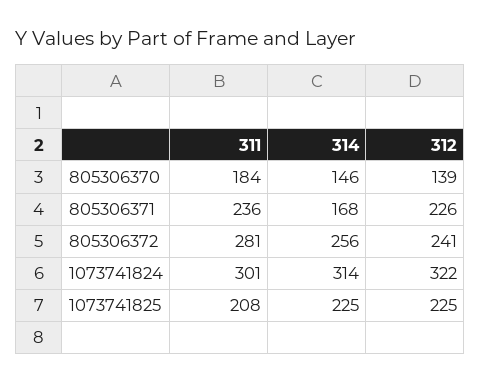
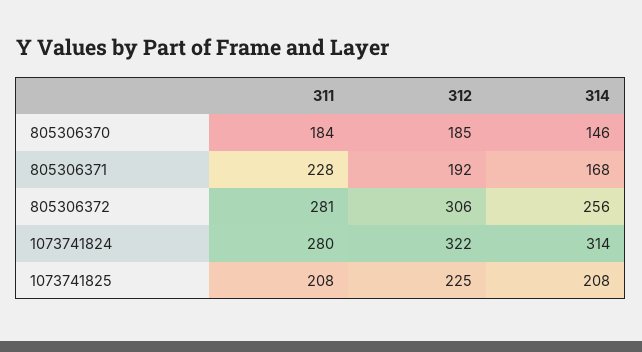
  {
    "311": {
      "805306370": 184,
-     "805306371": 236,
+     "805306371": 228,
      "805306372": 281,
-     "1073741824": 301,
+     "1073741824": 280,
      "1073741825": 208
    },
    "314": {
      "805306370": 146,
      "805306371": 168,
      "805306372": 256,
      "1073741824": 314,
-     "1073741825": 225
+     "1073741825": 208
    },
    "312": {
-     "805306370": 139,
+     "805306370": 185,
-     "805306371": 226,
+     "805306371": 192,
-     "805306372": 241,
+     "805306372": 306,
      "1073741824": 322,
      "1073741825": 225
    }
  }

